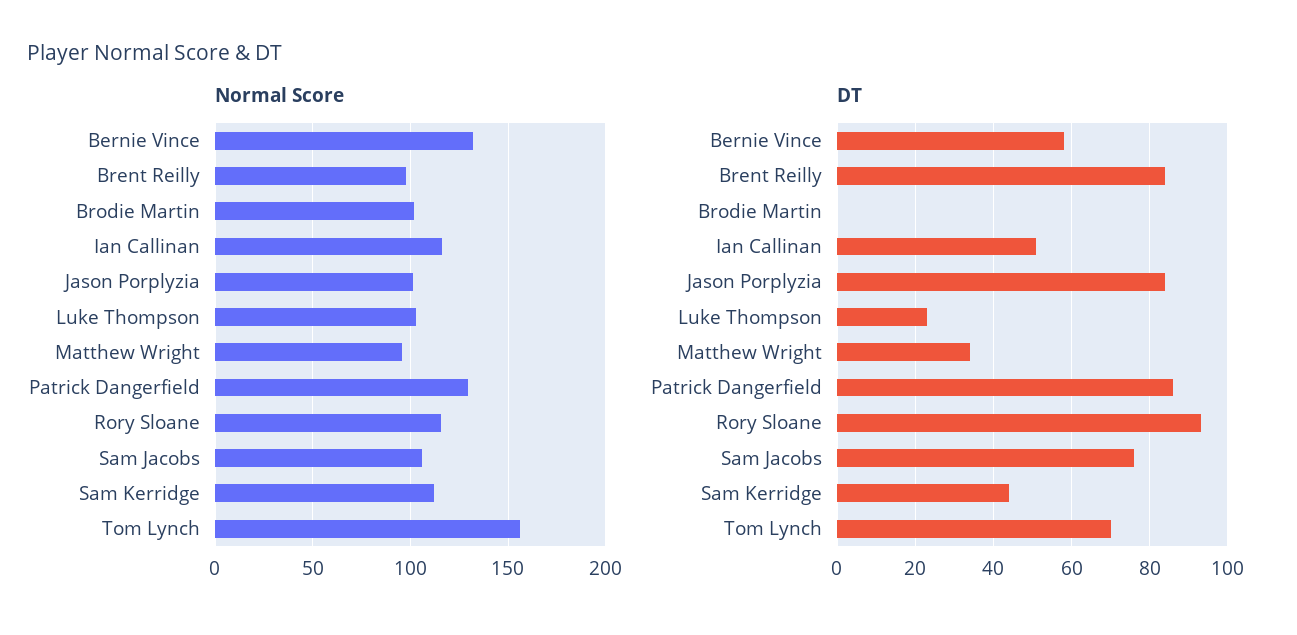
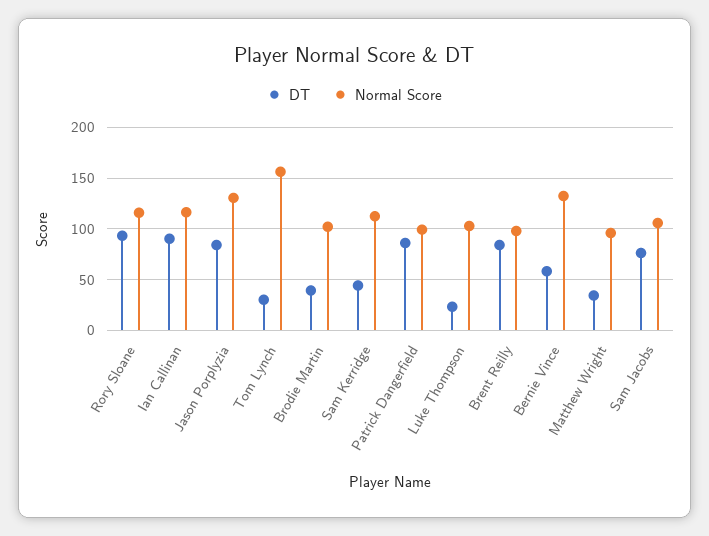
  {
    "Normal Score": {
      "Bernie Vince": 130,
      "Brent Reilly": 100,
      "Brodie Martin": 100,
      "Ian Callinan": 115,
-     "Jason Porplyzia": 100,
+     "Jason Porplyzia": 130,
      "Luke Thompson": 105,
      "Matthew Wright": 95,
-     "Patrick Dangerfield": 130,
+     "Patrick Dangerfield": 100,
      "Rory Sloane": 115,
      "Sam Jacobs": 105,
      "Sam Kerridge": 110,
      "Tom Lynch": 155
    },
    "DT": {
      "Bernie Vince": 60,
      "Brent Reilly": 85,
-     "Brodie Martin": 0,
+     "Brodie Martin": 40,
-     "Ian Callinan": 50,
+     "Ian Callinan": 90,
      "Jason Porplyzia": 85,
      "Luke Thompson": 25,
      "Matthew Wright": 35,
      "Patrick Dangerfield": 85,
      "Rory Sloane": 95,
      "Sam Jacobs": 75,
      "Sam Kerridge": 45,
-     "Tom Lynch": 70
+     "Tom Lynch": 30
    }
  }

